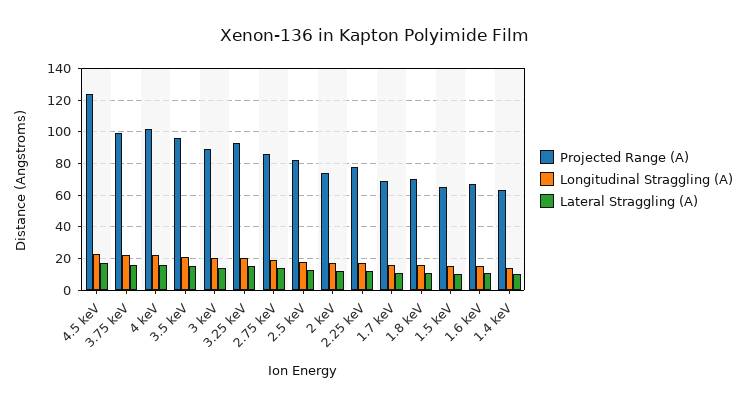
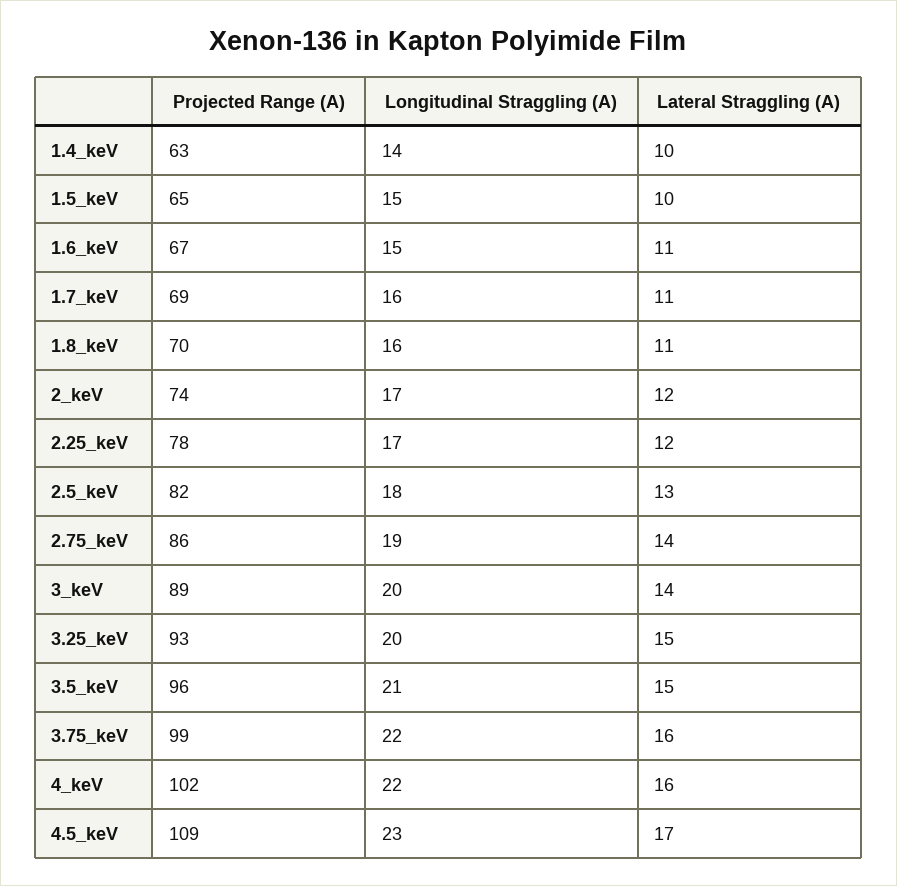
  {
    "Projected Range (A)": {
-     "4.5 keV": 125,
+     "4.5 keV": 109,
      "3.75 keV": 99,
      "4 keV": 102,
      "3.5 keV": 96,
      "3 keV": 89,
      "3.25 keV": 93,
      "2.75 keV": 86,
      "2.5 keV": 82,
      "2 keV": 74,
      "2.25 keV": 78,
      "1.7 keV": 69,
      "1.8 keV": 70,
      "1.5 keV": 65,
      "1.6 keV": 67,
      "1.4 keV": 63
    },
    "Longitudinal Straggling (A)": {
      "4.5 keV": 23,
      "3.75 keV": 22,
      "4 keV": 22,
      "3.5 keV": 21,
      "3 keV": 20,
      "3.25 keV": 20,
      "2.75 keV": 19,
      "2.5 keV": 18,
      "2 keV": 17,
      "2.25 keV": 17,
      "1.7 keV": 16,
      "1.8 keV": 16,
      "1.5 keV": 15,
      "1.6 keV": 15,
      "1.4 keV": 14
    },
    "Lateral Straggling (A)": {
      "4.5 keV": 17,
      "3.75 keV": 16,
      "4 keV": 16,
      "3.5 keV": 15,
      "3 keV": 14,
      "3.25 keV": 15,
      "2.75 keV": 14,
      "2.5 keV": 13,
      "2 keV": 12,
      "2.25 keV": 12,
      "1.7 keV": 11,
      "1.8 keV": 11,
      "1.5 keV": 10,
      "1.6 keV": 11,
      "1.4 keV": 10
    }
  }

